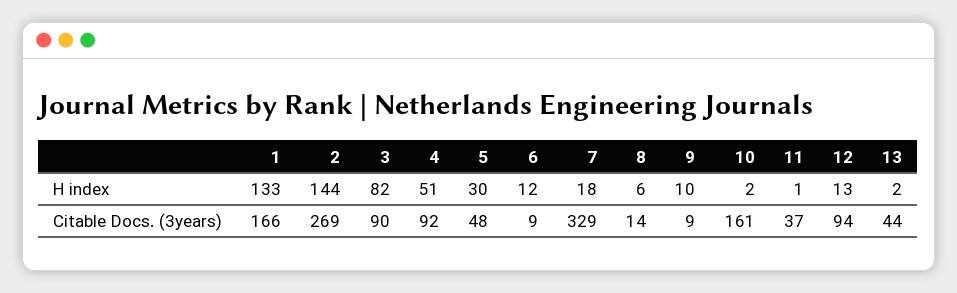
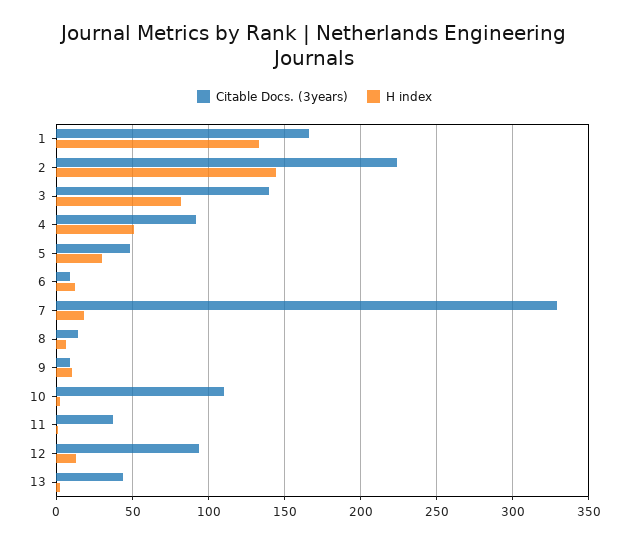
  {
    "H index": {
      "1": 133,
      "2": 144,
      "3": 82,
      "4": 51,
      "5": 30,
      "6": 12,
      "7": 18,
      "8": 6,
      "9": 10,
      "10": 2,
      "11": 1,
      "12": 13,
      "13": 2
    },
    "Citable Docs. (3years)": {
      "1": 166,
-     "2": 269,
+     "2": 225,
-     "3": 90,
+     "3": 140,
      "4": 92,
      "5": 48,
      "6": 9,
      "7": 329,
      "8": 14,
      "9": 9,
-     "10": 161,
+     "10": 110,
      "11": 37,
      "12": 94,
      "13": 44
    }
  }

